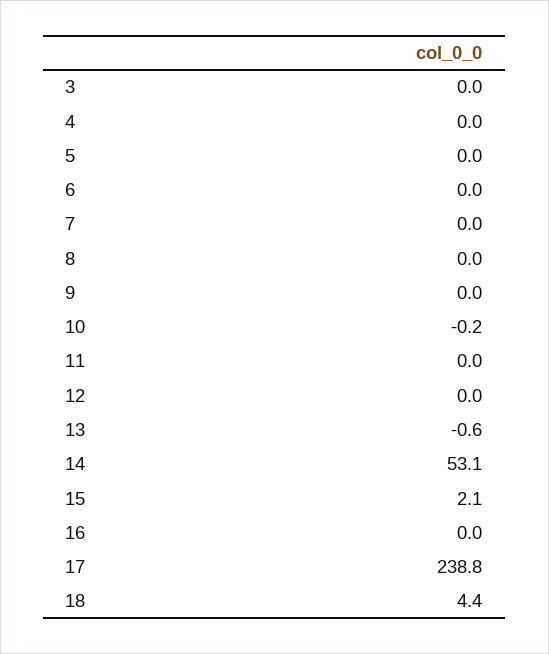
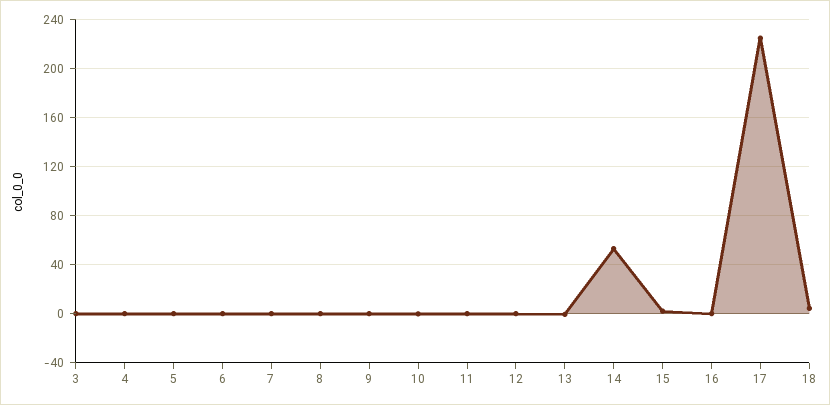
  {
    "3": 0,
    "4": 0,
    "5": 0,
    "6": 0,
    "7": 0,
    "8": 0,
    "9": 0,
    "10": -0.2,
    "11": 0,
    "12": 0,
    "13": -0.6,
    "14": 53.1,
    "15": 2.1,
    "16": 0,
-   "17": 238.8,
+   "17": 225,
    "18": 4.4
  }

